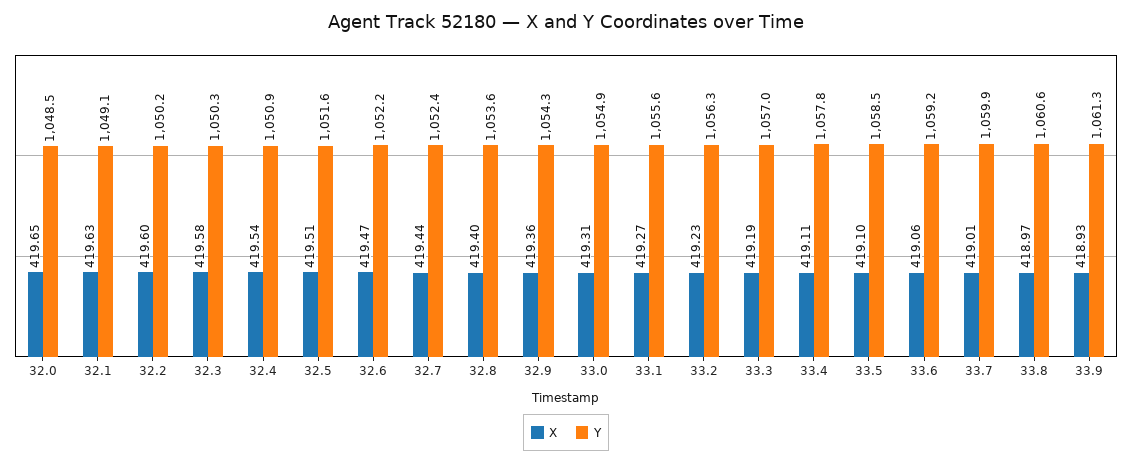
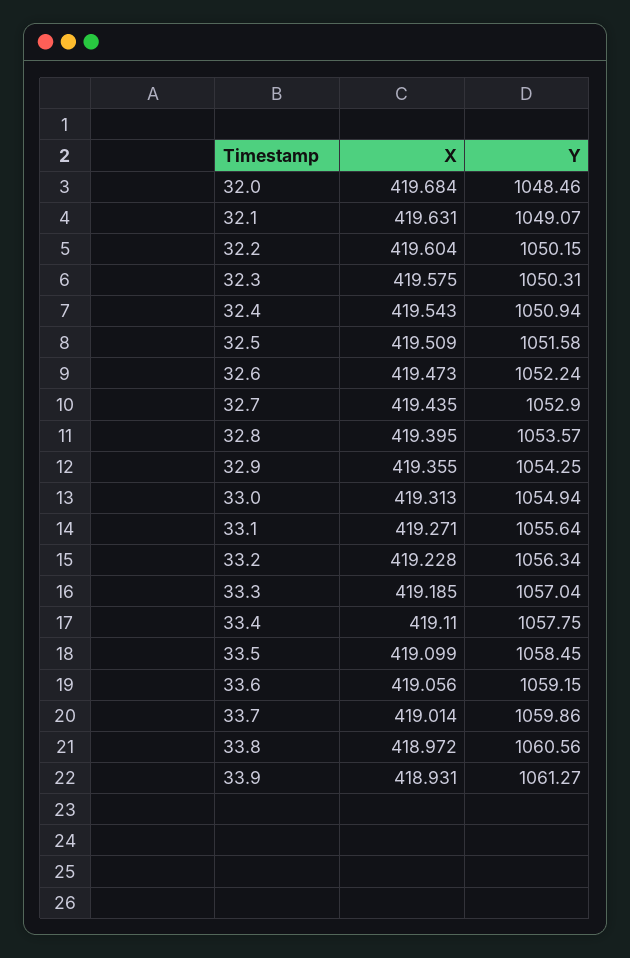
  {
    "X": {
-     "32.0": 419.65,
+     "32.0": 419.684,
      "32.1": 419.631,
      "32.2": 419.604,
      "32.3": 419.575,
      "32.4": 419.543,
      "32.5": 419.509,
      "32.6": 419.473,
      "32.7": 419.435,
      "32.8": 419.395,
      "32.9": 419.355,
      "33.0": 419.313,
      "33.1": 419.271,
      "33.2": 419.228,
      "33.3": 419.185,
      "33.4": 419.11,
      "33.5": 419.099,
      "33.6": 419.056,
      "33.7": 419.014,
      "33.8": 418.972,
      "33.9": 418.931
    },
    "Y": {
      "32.0": 1048.46,
      "32.1": 1049.07,
      "32.2": 1050.15,
      "32.3": 1050.31,
      "32.4": 1050.94,
      "32.5": 1051.58,
      "32.6": 1052.24,
-     "32.7": 1052.4,
+     "32.7": 1052.9,
      "32.8": 1053.57,
      "32.9": 1054.25,
      "33.0": 1054.94,
      "33.1": 1055.64,
      "33.2": 1056.34,
      "33.3": 1057.04,
      "33.4": 1057.75,
      "33.5": 1058.45,
      "33.6": 1059.15,
      "33.7": 1059.86,
      "33.8": 1060.56,
      "33.9": 1061.27
    }
  }

